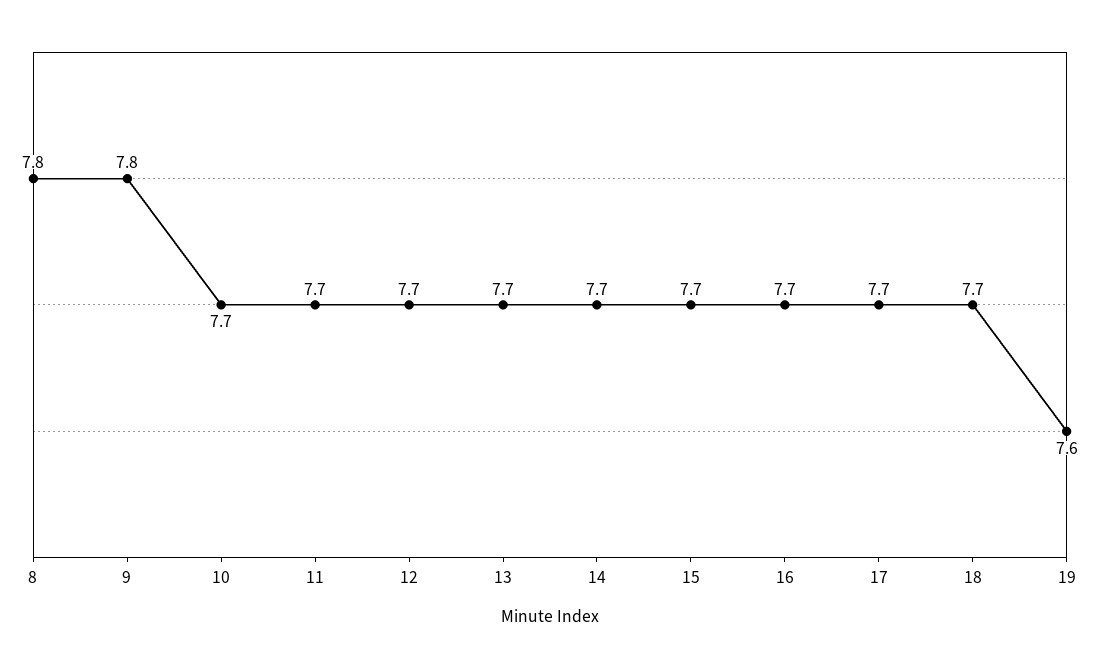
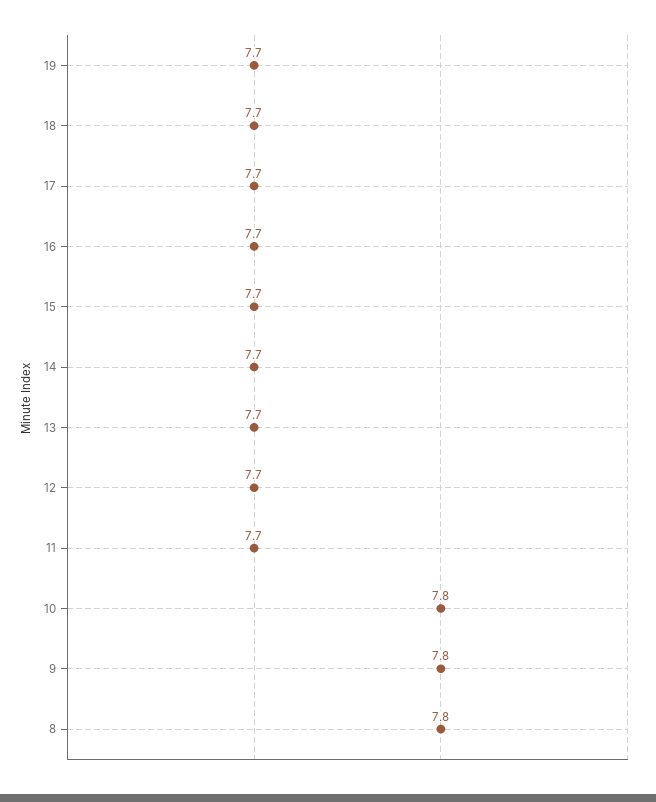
  {
    "8": 7.8,
    "9": 7.8,
-   "10": 7.7,
+   "10": 7.8,
    "11": 7.7,
    "12": 7.7,
    "13": 7.7,
    "14": 7.7,
    "15": 7.7,
    "16": 7.7,
    "17": 7.7,
    "18": 7.7,
-   "19": 7.6
+   "19": 7.7
  }

